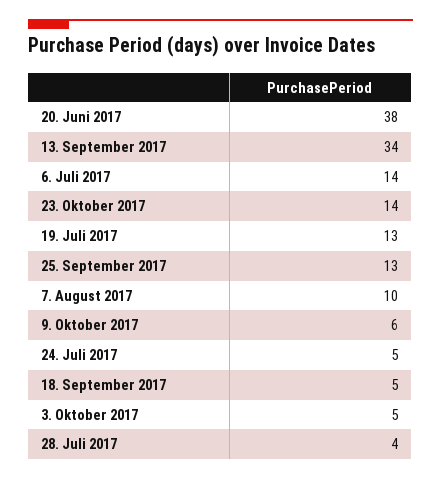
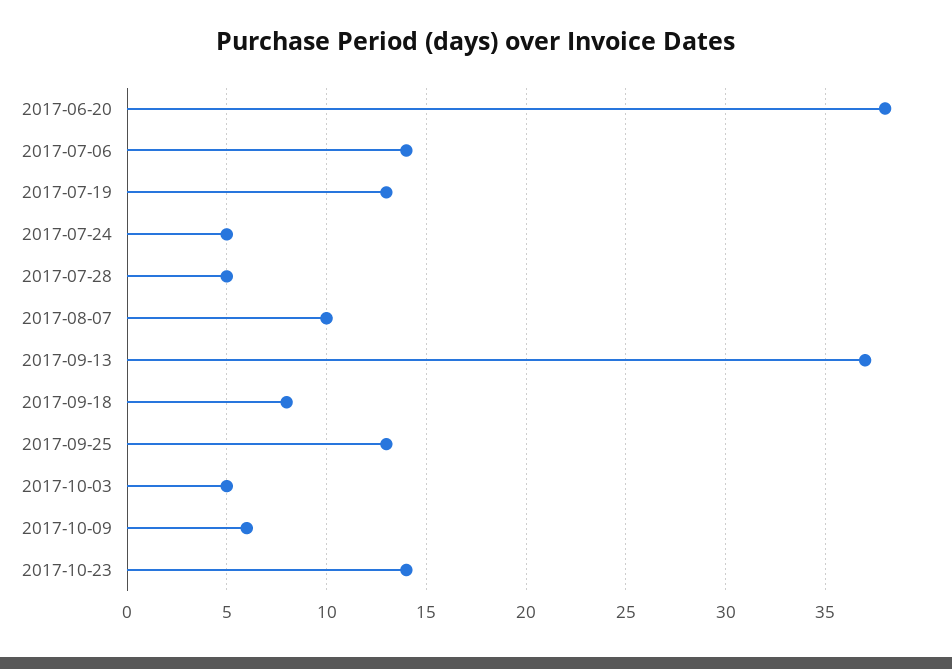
  {
    "20. Juni 2017": 38,
-   "13. September 2017": 34,
+   "13. September 2017": 37,
    "6. Juli 2017": 14,
    "23. Oktober 2017": 14,
    "19. Juli 2017": 13,
    "25. September 2017": 13,
    "7. August 2017": 10,
    "9. Oktober 2017": 6,
    "24. Juli 2017": 5,
-   "18. September 2017": 5,
+   "18. September 2017": 8,
    "3. Oktober 2017": 5,
-   "28. Juli 2017": 4
+   "28. Juli 2017": 5
  }

